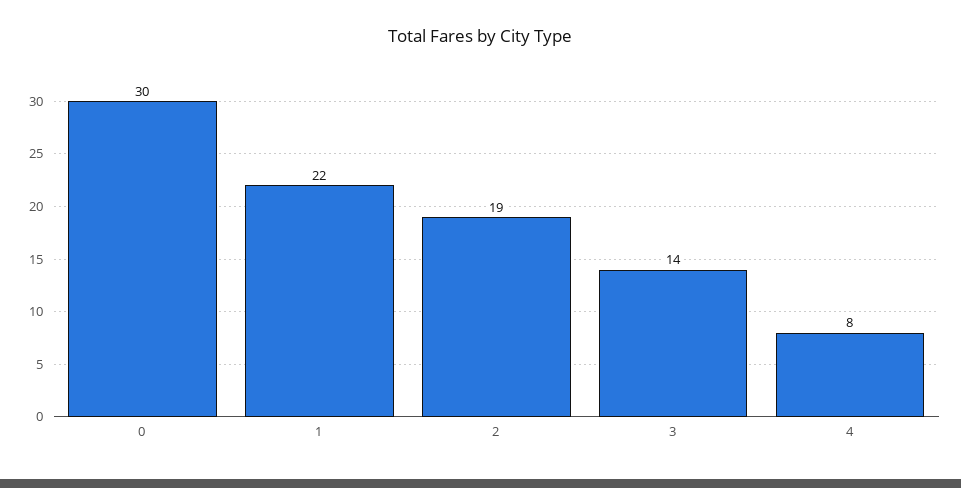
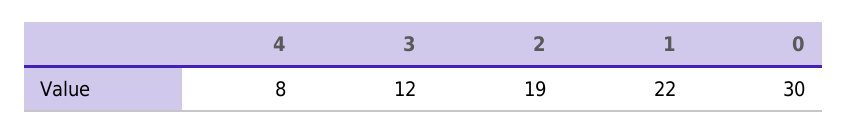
  {
    "0": 30,
    "1": 22,
    "2": 19,
-   "3": 14,
+   "3": 12,
    "4": 8
  }

